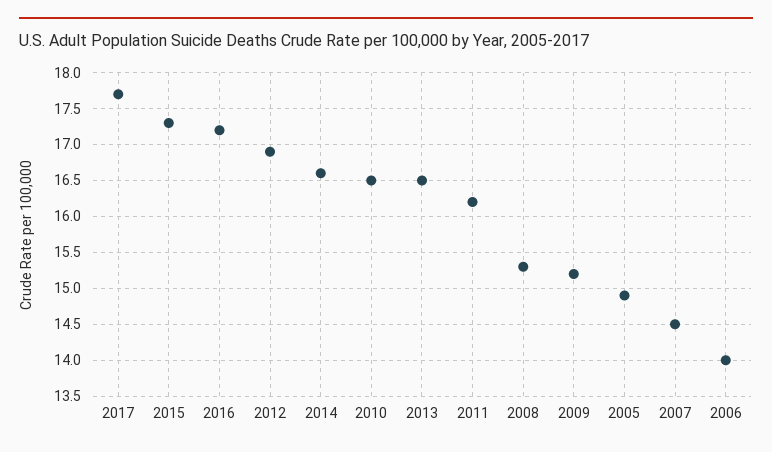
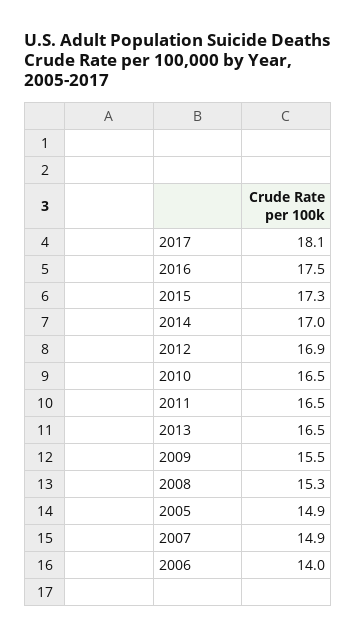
  {
-   "2017": 17.7,
+   "2017": 18.1,
    "2015": 17.3,
-   "2016": 17.2,
+   "2016": 17.5,
    "2012": 16.9,
-   "2014": 16.6,
+   "2014": 17,
    "2010": 16.5,
    "2013": 16.5,
-   "2011": 16.2,
+   "2011": 16.5,
    "2008": 15.3,
-   "2009": 15.2,
+   "2009": 15.5,
    "2005": 14.9,
-   "2007": 14.5,
+   "2007": 14.9,
    "2006": 14
  }

